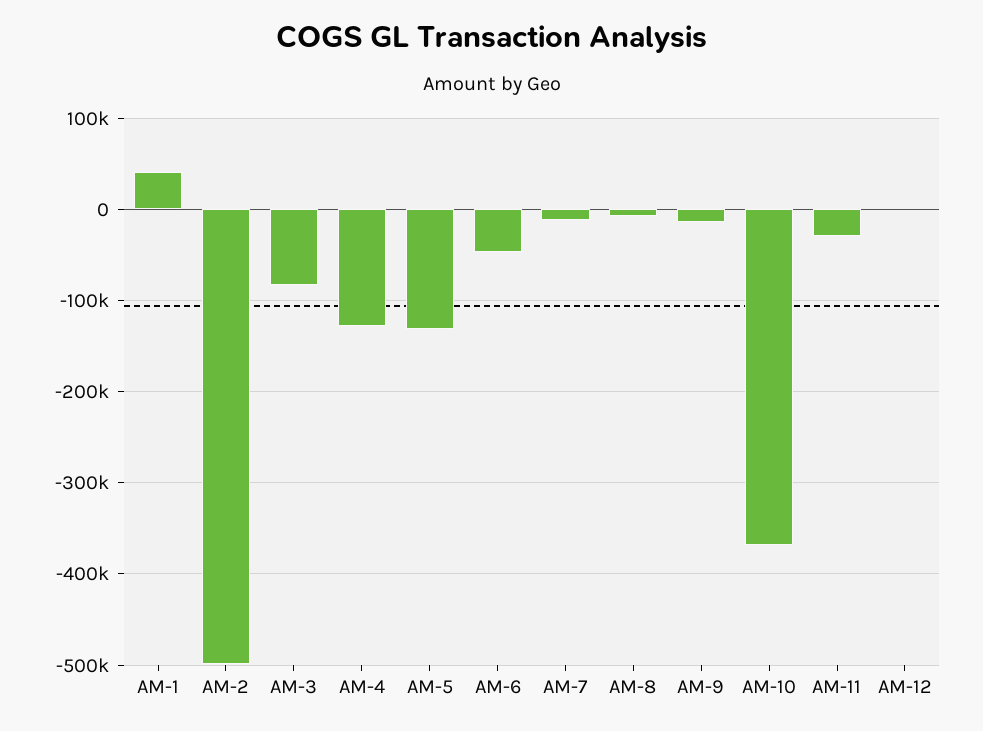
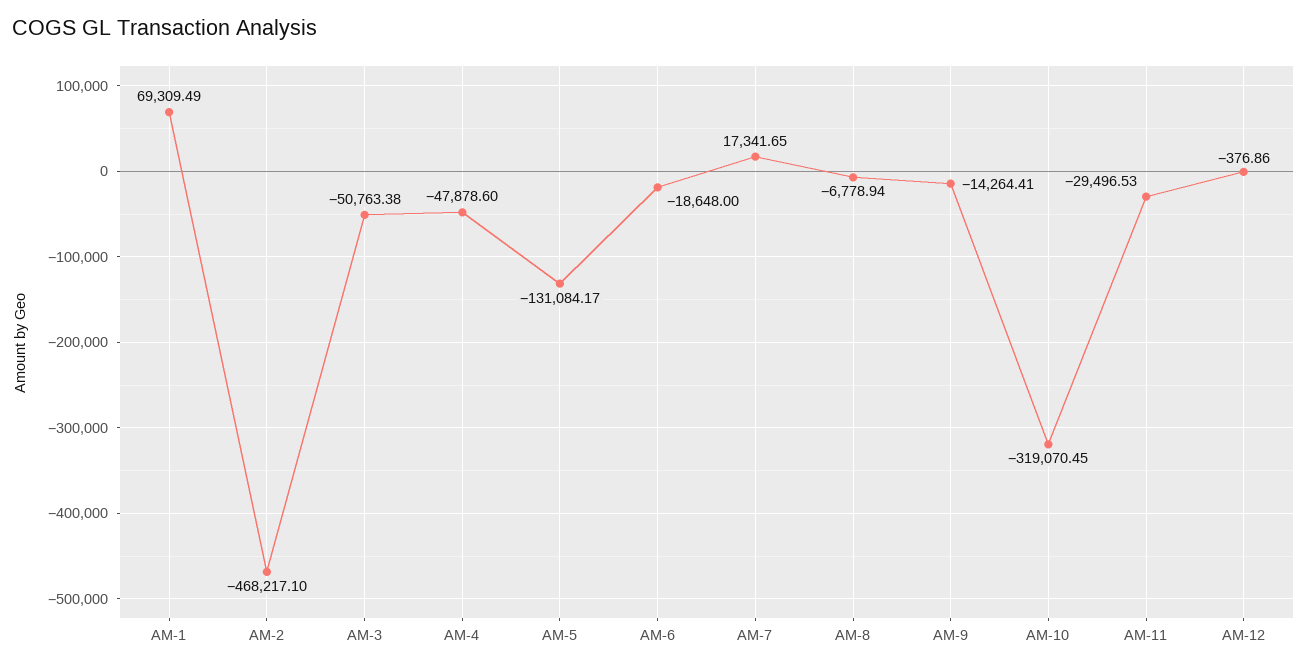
  {
-   "AM-1": 40000,
+   "AM-1": 69309.49,
-   "AM-2": -500000,
+   "AM-2": -468217.1,
-   "AM-3": -80000,
+   "AM-3": -50763.38,
-   "AM-4": -130000,
+   "AM-4": -47878.6,
    "AM-5": -131084.17,
-   "AM-6": -50000,
+   "AM-6": -18648,
-   "AM-7": -10000,
+   "AM-7": 17341.65,
    "AM-8": -6778.94,
    "AM-9": -14264.41,
-   "AM-10": -370000,
+   "AM-10": -319070.45,
    "AM-11": -29496.53,
    "AM-12": -376.86
  }

